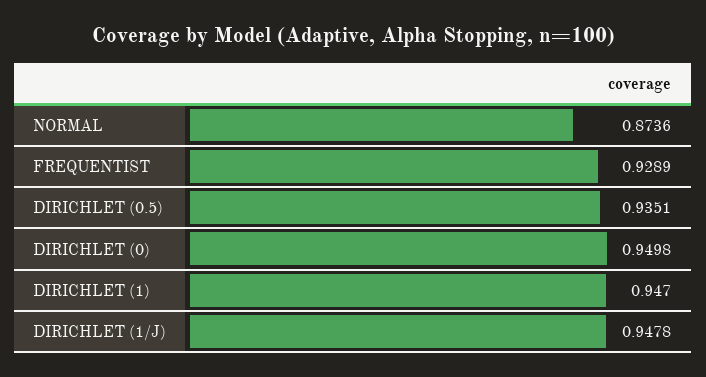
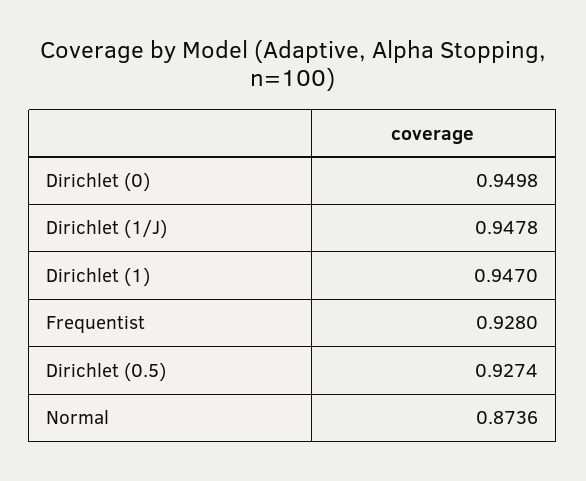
  {
    "NORMAL": 0.8736,
-   "FREQUENTIST": 0.9289,
+   "FREQUENTIST": 0.928,
-   "DIRICHLET (0.5)": 0.9351,
+   "DIRICHLET (0.5)": 0.9274,
    "DIRICHLET (0)": 0.9498,
    "DIRICHLET (1)": 0.947,
    "DIRICHLET (1/J)": 0.9478
  }

